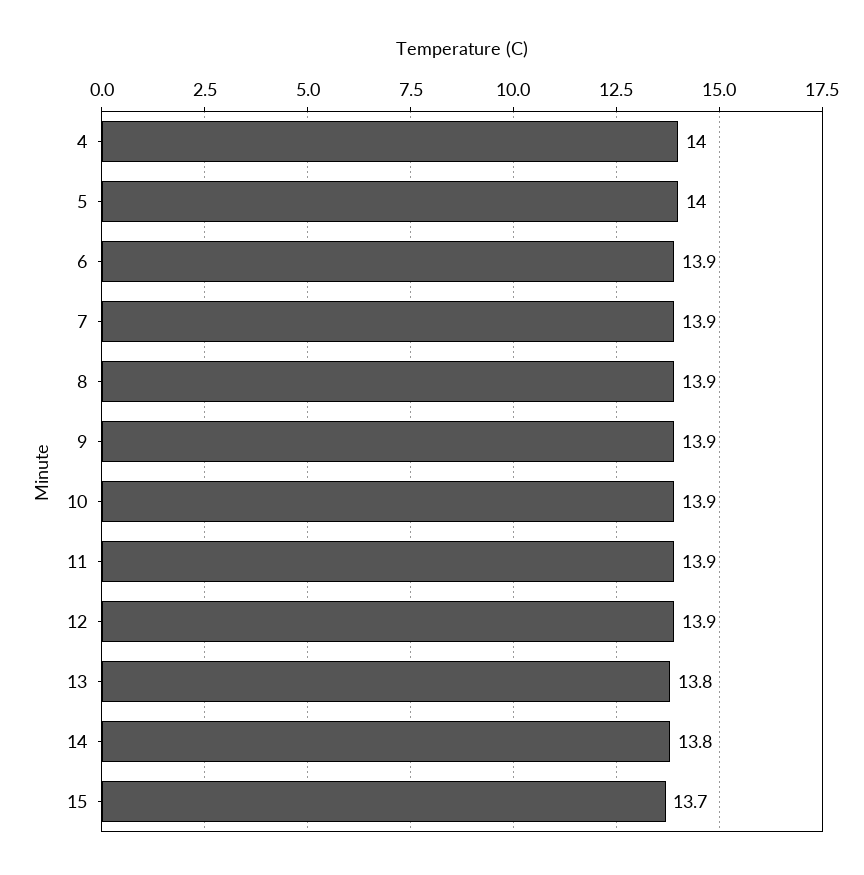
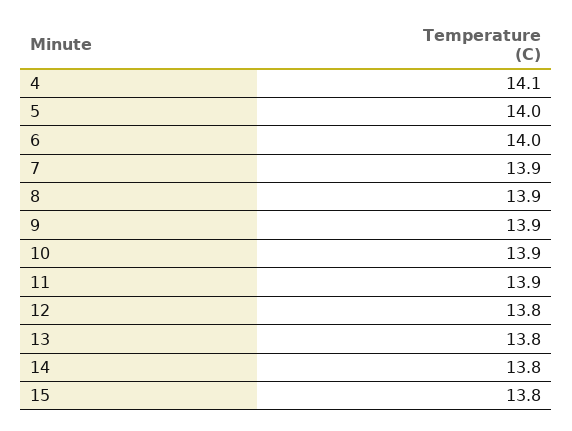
  {
-   "4": 14,
+   "4": 14.1,
    "5": 14,
-   "6": 13.9,
+   "6": 14,
    "7": 13.9,
    "8": 13.9,
    "9": 13.9,
    "10": 13.9,
    "11": 13.9,
-   "12": 13.9,
+   "12": 13.8,
    "13": 13.8,
    "14": 13.8,
-   "15": 13.7
+   "15": 13.8
  }

